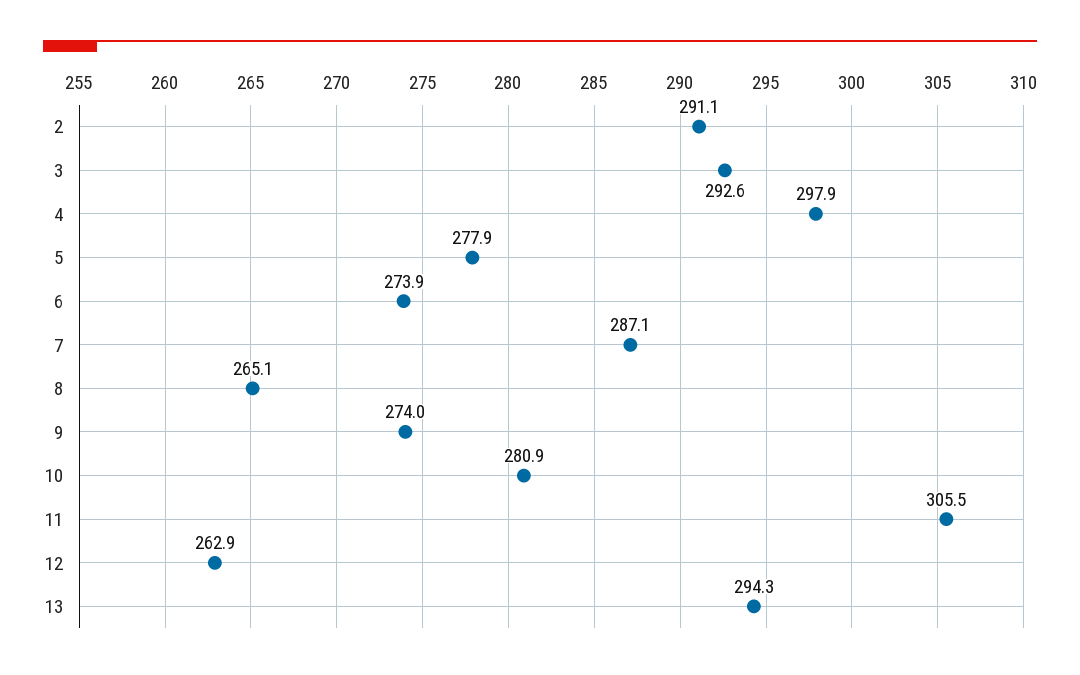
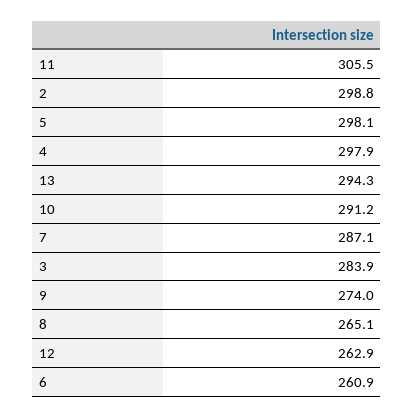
  {
-   "2": 291.1,
+   "2": 298.8,
-   "3": 292.6,
+   "3": 283.9,
    "4": 297.9,
-   "5": 277.9,
+   "5": 298.1,
-   "6": 273.9,
+   "6": 260.9,
    "7": 287.1,
    "8": 265.1,
    "9": 274,
-   "10": 280.9,
+   "10": 291.2,
    "11": 305.5,
    "12": 262.9,
    "13": 294.3
  }

